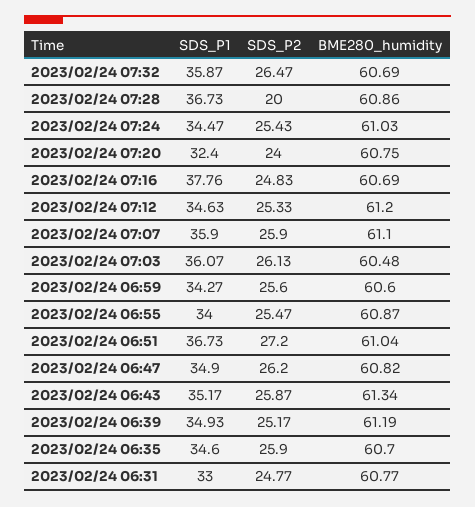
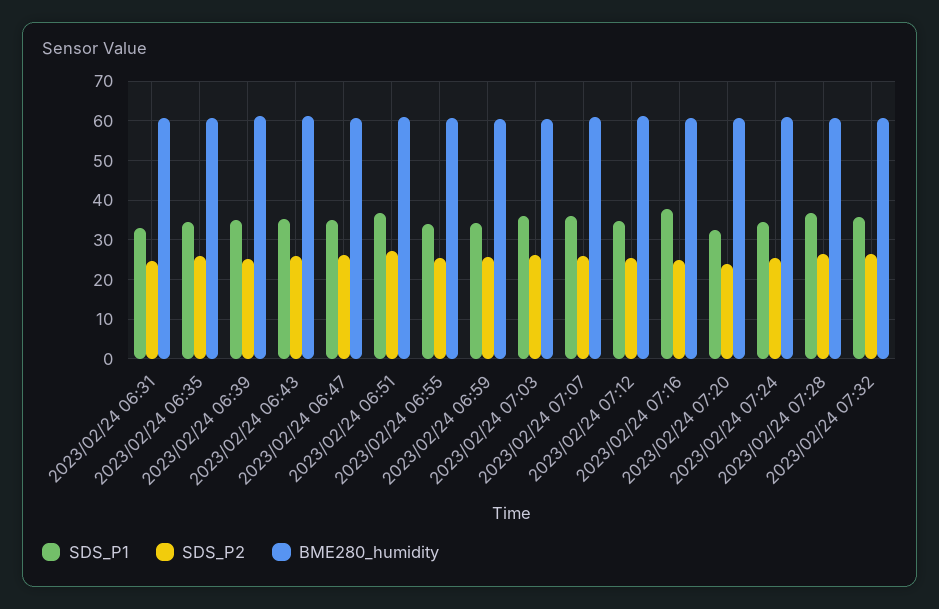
  {
    "SDS_P1": {
      "2023/02/24 07:32": 35.87,
      "2023/02/24 07:28": 36.73,
      "2023/02/24 07:24": 34.47,
      "2023/02/24 07:20": 32.4,
      "2023/02/24 07:16": 37.76,
      "2023/02/24 07:12": 34.63,
      "2023/02/24 07:07": 35.9,
      "2023/02/24 07:03": 36.07,
      "2023/02/24 06:59": 34.27,
      "2023/02/24 06:55": 34,
      "2023/02/24 06:51": 36.73,
      "2023/02/24 06:47": 34.9,
      "2023/02/24 06:43": 35.17,
      "2023/02/24 06:39": 34.93,
      "2023/02/24 06:35": 34.6,
      "2023/02/24 06:31": 33
    },
    "SDS_P2": {
      "2023/02/24 07:32": 26.47,
-     "2023/02/24 07:28": 20,
+     "2023/02/24 07:28": 26,
      "2023/02/24 07:24": 25.43,
      "2023/02/24 07:20": 24,
      "2023/02/24 07:16": 24.83,
      "2023/02/24 07:12": 25.33,
      "2023/02/24 07:07": 25.9,
      "2023/02/24 07:03": 26.13,
      "2023/02/24 06:59": 25.6,
      "2023/02/24 06:55": 25.47,
      "2023/02/24 06:51": 27.2,
      "2023/02/24 06:47": 26.2,
      "2023/02/24 06:43": 25.87,
      "2023/02/24 06:39": 25.17,
      "2023/02/24 06:35": 25.9,
      "2023/02/24 06:31": 24.77
    },
    "BME280_humidity": {
      "2023/02/24 07:32": 60.69,
      "2023/02/24 07:28": 60.86,
      "2023/02/24 07:24": 61.03,
      "2023/02/24 07:20": 60.75,
      "2023/02/24 07:16": 60.69,
      "2023/02/24 07:12": 61.2,
      "2023/02/24 07:07": 61.1,
      "2023/02/24 07:03": 60.48,
      "2023/02/24 06:59": 60.6,
      "2023/02/24 06:55": 60.87,
      "2023/02/24 06:51": 61.04,
      "2023/02/24 06:47": 60.82,
      "2023/02/24 06:43": 61.34,
      "2023/02/24 06:39": 61.19,
      "2023/02/24 06:35": 60.7,
      "2023/02/24 06:31": 60.77
    }
  }

